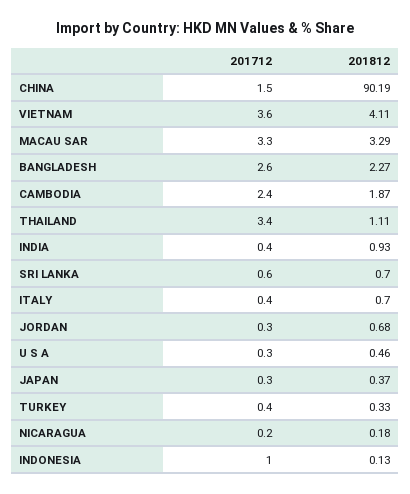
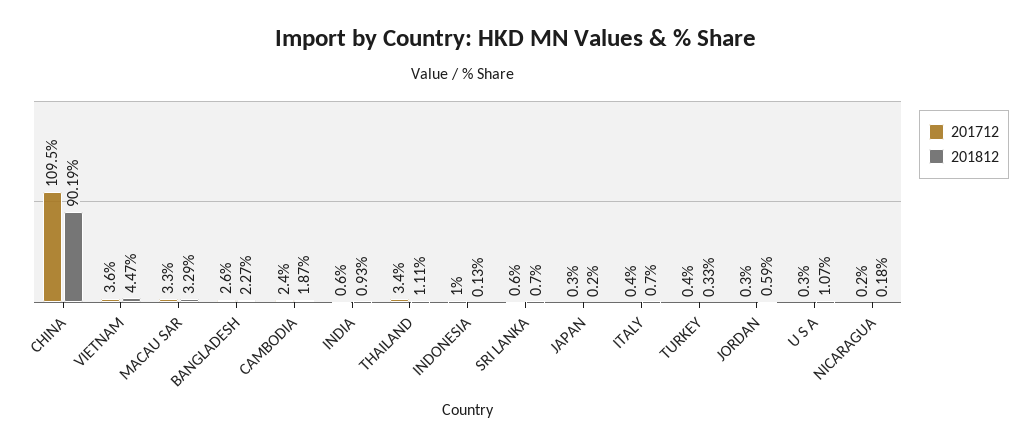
  {
    "201712": {
-     "CHINA": 1.5,
+     "CHINA": 109.5,
      "VIETNAM": 3.6,
      "MACAU SAR": 3.3,
      "BANGLADESH": 2.6,
      "CAMBODIA": 2.4,
      "THAILAND": 3.4,
-     "INDIA": 0.4,
+     "INDIA": 0.6,
      "SRI LANKA": 0.6,
      "ITALY": 0.4,
      "JORDAN": 0.3,
      "U S A": 0.3,
      "JAPAN": 0.3,
      "TURKEY": 0.4,
      "NICARAGUA": 0.2,
      "INDONESIA": 1
    },
    "201812": {
      "CHINA": 90.19,
-     "VIETNAM": 4.11,
+     "VIETNAM": 4.47,
      "MACAU SAR": 3.29,
      "BANGLADESH": 2.27,
      "CAMBODIA": 1.87,
      "THAILAND": 1.11,
      "INDIA": 0.93,
      "SRI LANKA": 0.7,
      "ITALY": 0.7,
-     "JORDAN": 0.68,
+     "JORDAN": 0.59,
-     "U S A": 0.46,
+     "U S A": 1.07,
-     "JAPAN": 0.37,
+     "JAPAN": 0.2,
      "TURKEY": 0.33,
      "NICARAGUA": 0.18,
      "INDONESIA": 0.13
    }
  }

